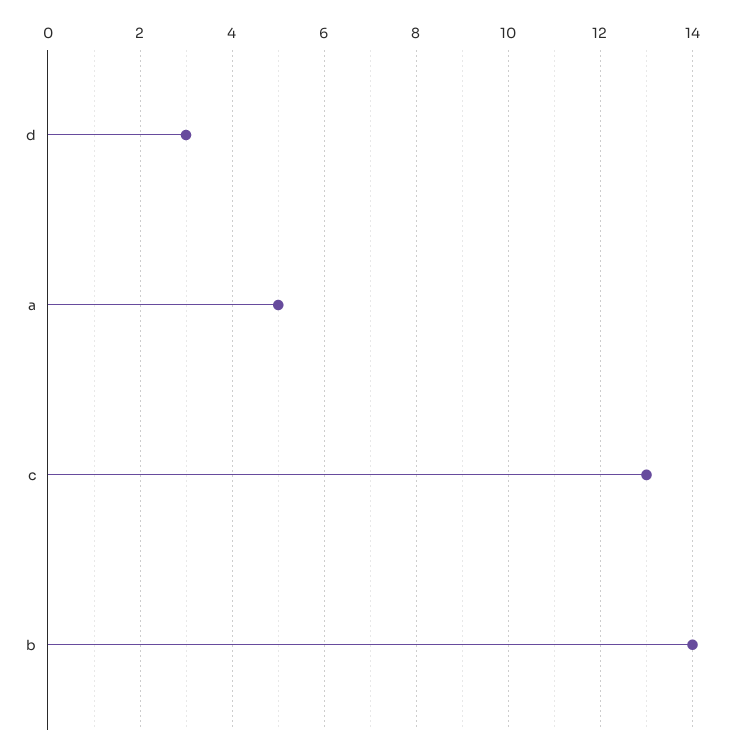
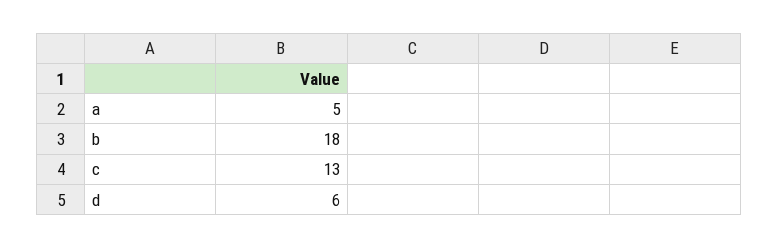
  {
-   "d": 3,
+   "d": 6,
    "a": 5,
    "c": 13,
-   "b": 14
+   "b": 18
  }

